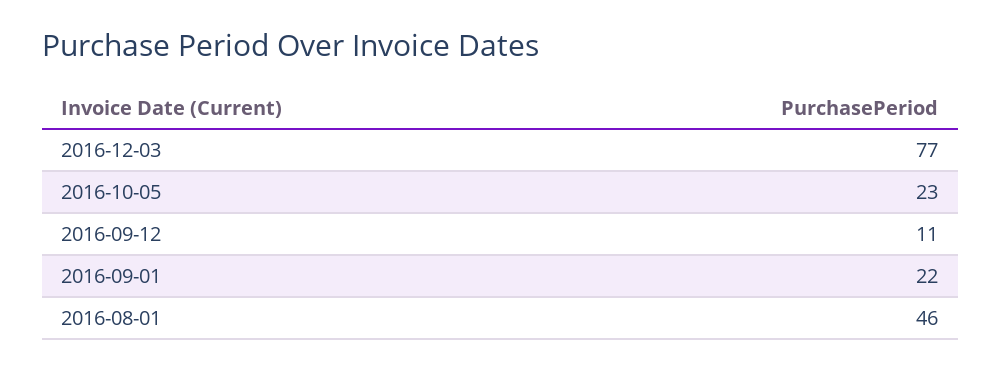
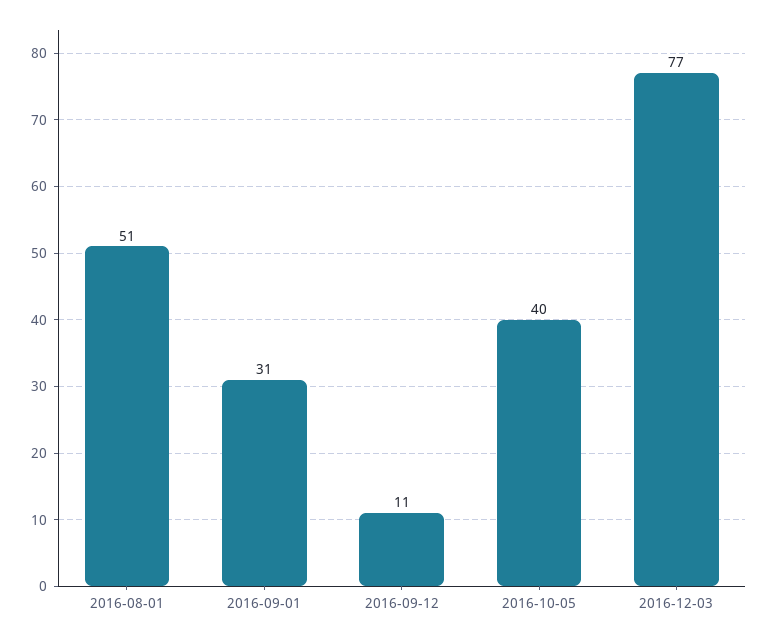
  {
    "2016-12-03": 77,
-   "2016-10-05": 23,
+   "2016-10-05": 40,
    "2016-09-12": 11,
-   "2016-09-01": 22,
+   "2016-09-01": 31,
-   "2016-08-01": 46
+   "2016-08-01": 51
  }

